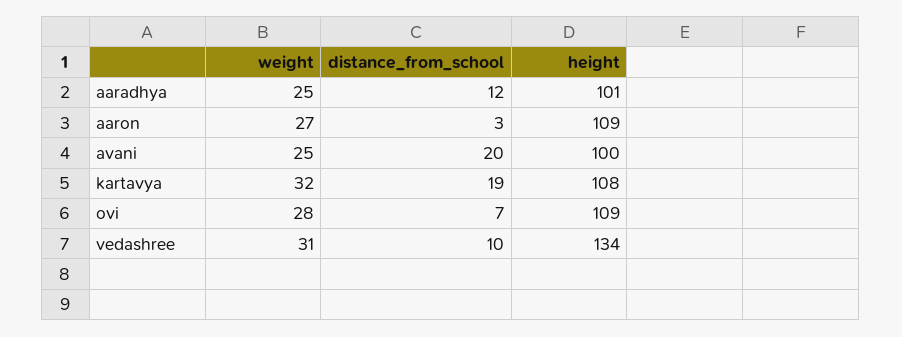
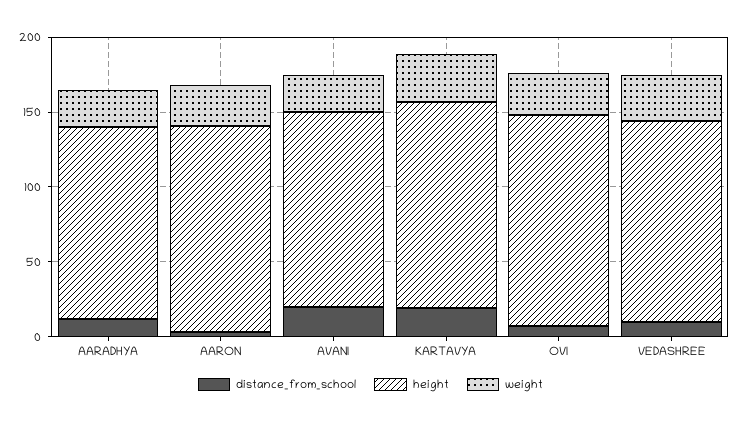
  {
    "weight": {
      "aaradhya": 25,
      "aaron": 27,
      "avani": 25,
      "kartavya": 32,
      "ovi": 28,
      "vedashree": 31
    },
    "distance_from_school": {
      "aaradhya": 12,
      "aaron": 3,
      "avani": 20,
      "kartavya": 19,
      "ovi": 7,
      "vedashree": 10
    },
    "height": {
-     "aaradhya": 101,
+     "aaradhya": 130,
-     "aaron": 109,
+     "aaron": 140,
-     "avani": 100,
+     "avani": 130,
-     "kartavya": 108,
+     "kartavya": 140,
-     "ovi": 109,
+     "ovi": 140,
      "vedashree": 134
    }
  }

